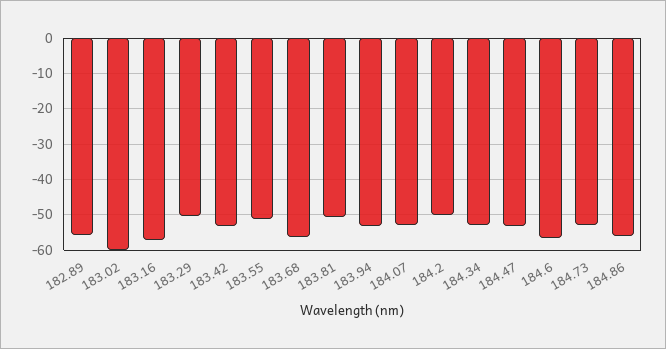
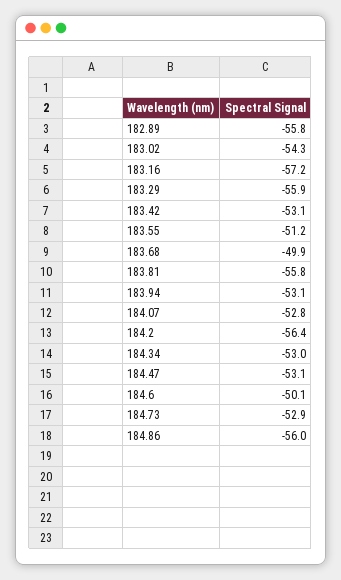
  {
    "182.89": -55.8,
-   "183.02": -60,
+   "183.02": -54.3,
    "183.16": -57.2,
-   "183.29": -50,
+   "183.29": -55.9,
    "183.42": -53.1,
    "183.55": -51.2,
-   "183.68": -56,
+   "183.68": -49.9,
-   "183.81": -50,
+   "183.81": -55.8,
    "183.94": -53.1,
    "184.07": -52.8,
-   "184.2": -50,
+   "184.2": -56.4,
    "184.34": -53,
    "184.47": -53.1,
-   "184.6": -56,
+   "184.6": -50.1,
    "184.73": -52.9,
    "184.86": -56
  }

